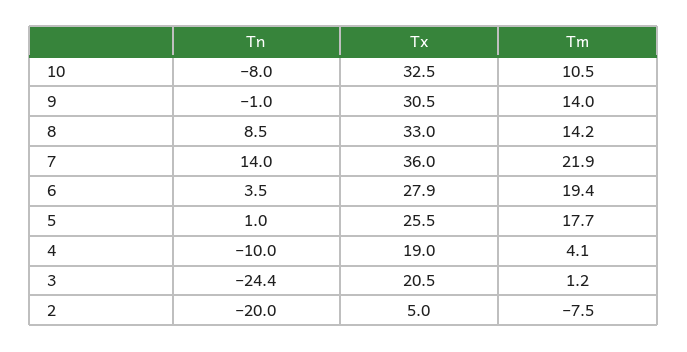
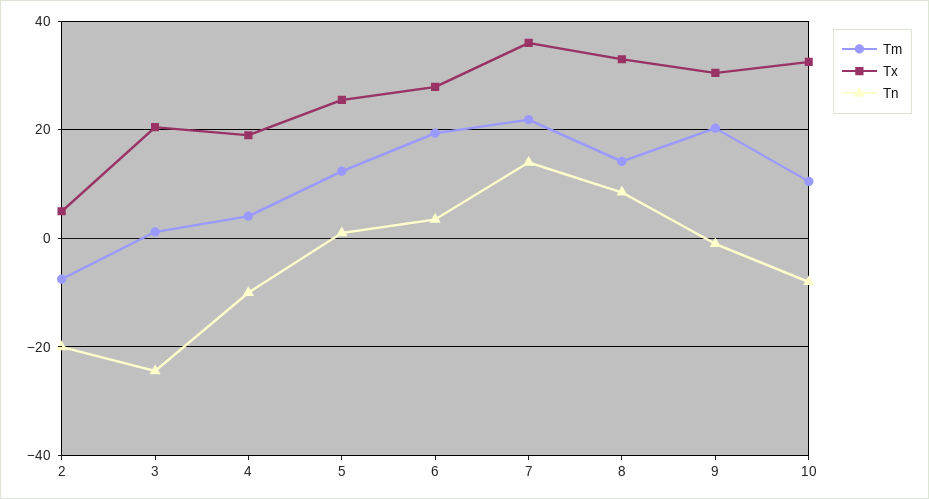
  {
    "Tn": {
      "10": -8,
      "9": -1,
      "8": 8.5,
      "7": 14,
      "6": 3.5,
      "5": 1,
      "4": -10,
      "3": -24.4,
      "2": -20
    },
    "Tx": {
      "10": 32.5,
      "9": 30.5,
      "8": 33,
      "7": 36,
      "6": 27.9,
      "5": 25.5,
      "4": 19,
      "3": 20.5,
      "2": 5
    },
    "Tm": {
      "10": 10.5,
-     "9": 14,
+     "9": 20,
      "8": 14.2,
      "7": 21.9,
      "6": 19.4,
-     "5": 17.7,
+     "5": 12,
      "4": 4.1,
      "3": 1.2,
      "2": -7.5
    }
  }

